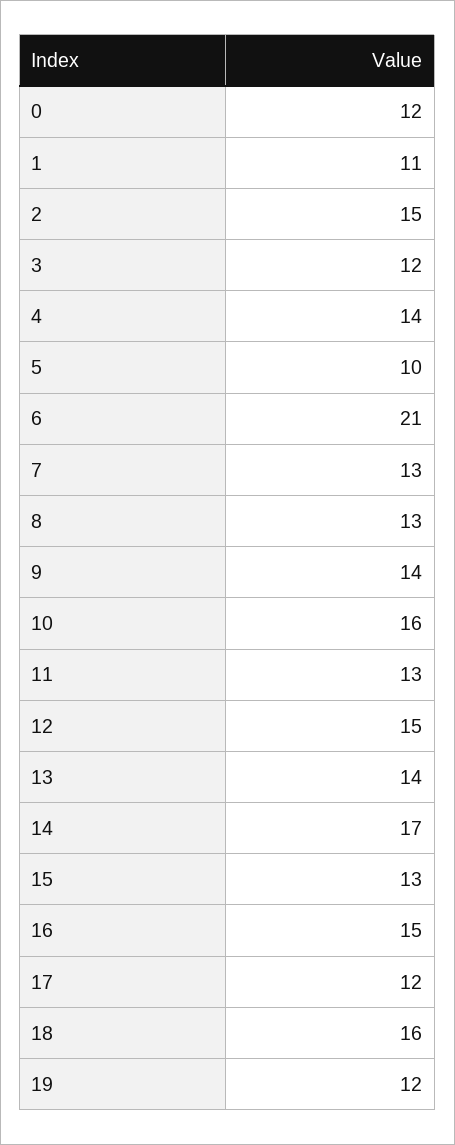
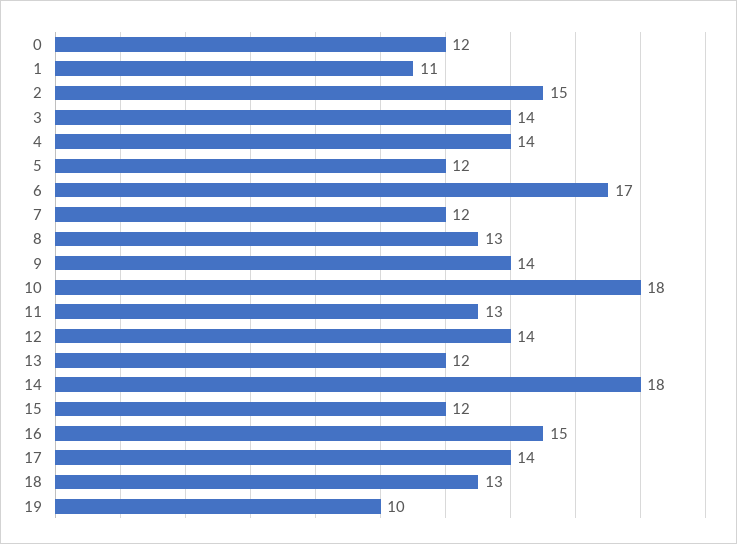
  {
    "0": 12,
    "1": 11,
    "2": 15,
-   "3": 12,
+   "3": 14,
    "4": 14,
-   "5": 10,
+   "5": 12,
-   "6": 21,
+   "6": 17,
-   "7": 13,
+   "7": 12,
    "8": 13,
    "9": 14,
-   "10": 16,
+   "10": 18,
    "11": 13,
-   "12": 15,
+   "12": 14,
-   "13": 14,
+   "13": 12,
-   "14": 17,
+   "14": 18,
-   "15": 13,
+   "15": 12,
    "16": 15,
-   "17": 12,
+   "17": 14,
-   "18": 16,
+   "18": 13,
-   "19": 12
+   "19": 10
  }

